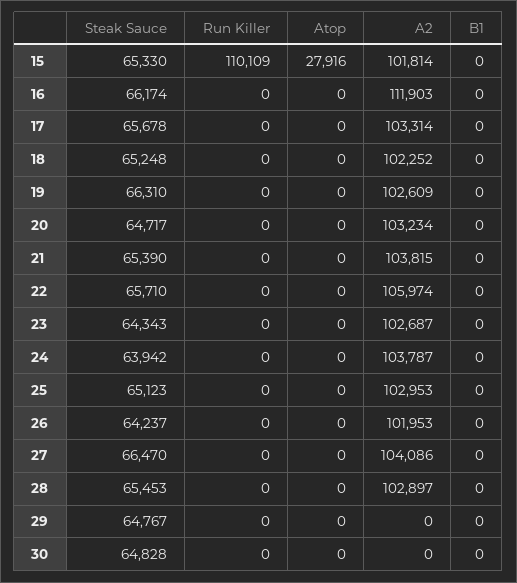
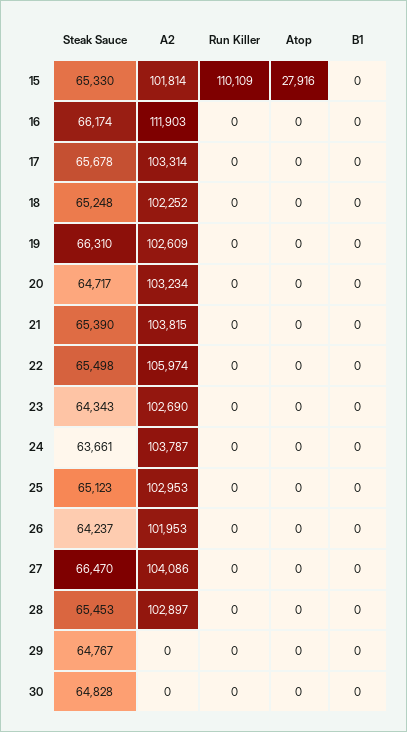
  {
    "Steak Sauce": {
      "15": 65330,
      "16": 66174,
      "17": 65678,
      "18": 65248,
      "19": 66310,
      "20": 64717,
      "21": 65390,
-     "22": 65710,
+     "22": 65498,
      "23": 64343,
-     "24": 63942,
+     "24": 63661,
      "25": 65123,
      "26": 64237,
      "27": 66470,
      "28": 65453,
      "29": 64767,
      "30": 64828
    },
    "Run Killer": {
      "15": 110109,
      "16": 0,
      "17": 0,
      "18": 0,
      "19": 0,
      "20": 0,
      "21": 0,
      "22": 0,
      "23": 0,
      "24": 0,
      "25": 0,
      "26": 0,
      "27": 0,
      "28": 0,
      "29": 0,
      "30": 0
    },
    "Atop": {
      "15": 27916,
      "16": 0,
      "17": 0,
      "18": 0,
      "19": 0,
      "20": 0,
      "21": 0,
      "22": 0,
      "23": 0,
      "24": 0,
      "25": 0,
      "26": 0,
      "27": 0,
      "28": 0,
      "29": 0,
      "30": 0
    },
    "A2": {
      "15": 101814,
      "16": 111903,
      "17": 103314,
      "18": 102252,
      "19": 102609,
      "20": 103234,
      "21": 103815,
      "22": 105974,
-     "23": 102687,
+     "23": 102690,
      "24": 103787,
      "25": 102953,
      "26": 101953,
      "27": 104086,
      "28": 102897,
      "29": 0,
      "30": 0
    },
    "B1": {
      "15": 0,
      "16": 0,
      "17": 0,
      "18": 0,
      "19": 0,
      "20": 0,
      "21": 0,
      "22": 0,
      "23": 0,
      "24": 0,
      "25": 0,
      "26": 0,
      "27": 0,
      "28": 0,
      "29": 0,
      "30": 0
    }
  }

